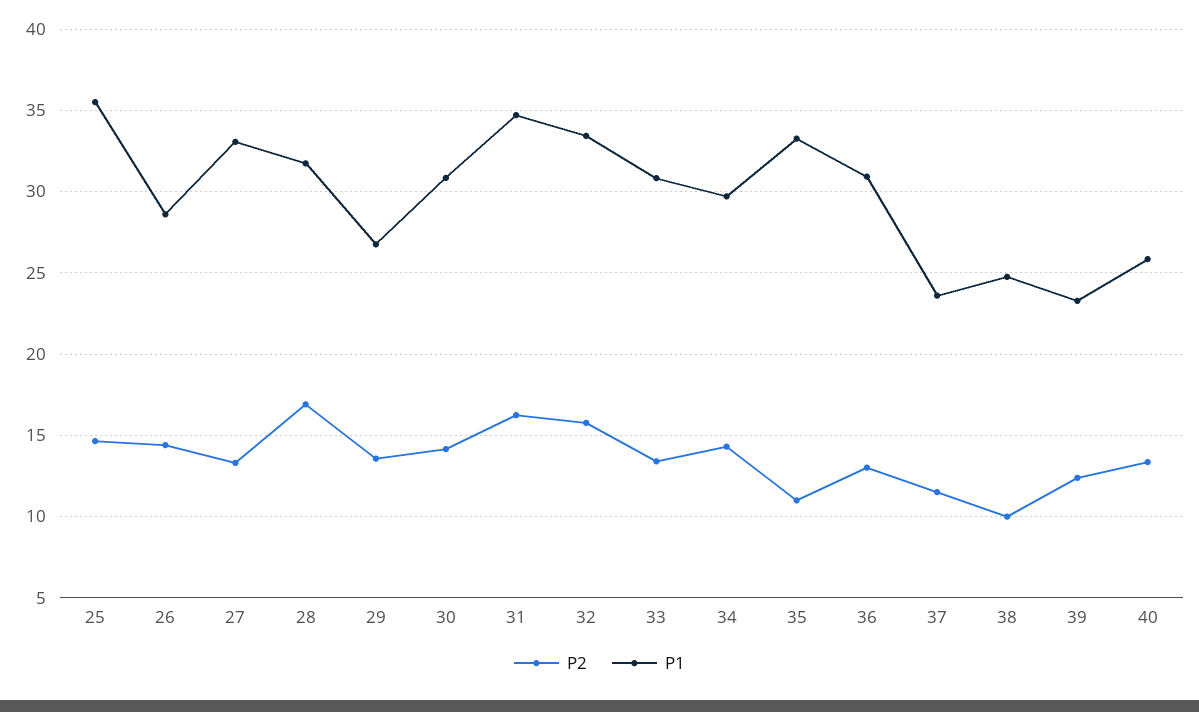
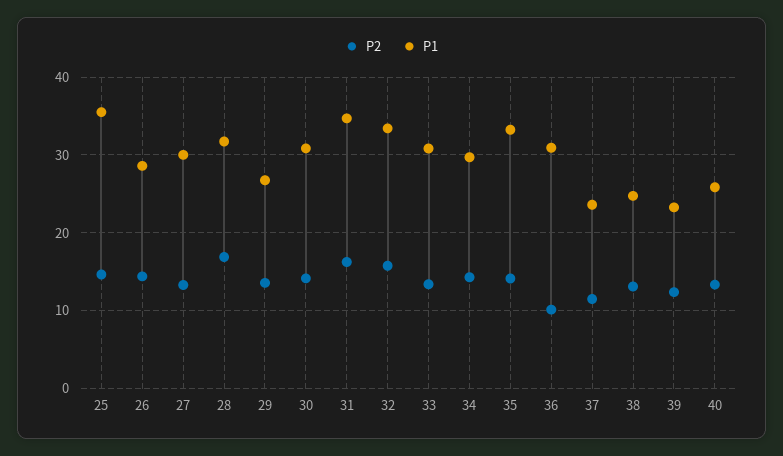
  {
    "P2": {
      "25": 14.5,
      "26": 14.5,
      "27": 13.5,
      "28": 17,
      "29": 13.5,
      "30": 14,
      "31": 16.5,
      "32": 16,
      "33": 13.5,
      "34": 14.5,
-     "35": 11,
+     "35": 14,
-     "36": 13,
+     "36": 10,
      "37": 11.5,
-     "38": 10,
+     "38": 13,
      "39": 12.5,
      "40": 13.5
    },
    "P1": {
      "25": 35.5,
      "26": 28.5,
-     "27": 33,
+     "27": 30,
      "28": 31.5,
      "29": 27,
      "30": 31,
      "31": 34.5,
      "32": 33.5,
      "33": 31,
      "34": 29.5,
      "35": 33.5,
      "36": 31,
      "37": 23.5,
      "38": 25,
      "39": 23.5,
      "40": 26
    }
  }

